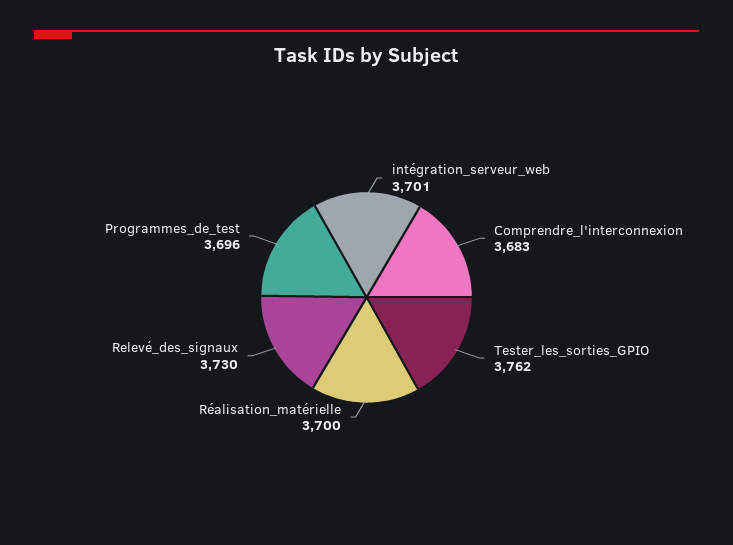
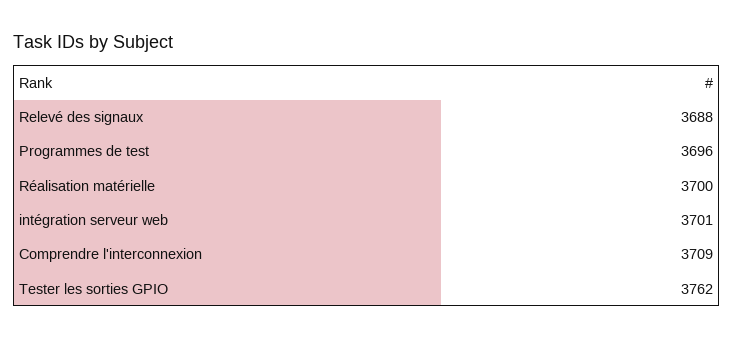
  {
    "intégration_serveur_web": 3701,
-   "Comprendre_l'interconnexion": 3683,
+   "Comprendre_l'interconnexion": 3709,
    "Tester_les_sorties_GPIO": 3762,
    "Réalisation_matérielle": 3700,
-   "Relevé_des_signaux": 3730,
+   "Relevé_des_signaux": 3688,
    "Programmes_de_test": 3696
  }

